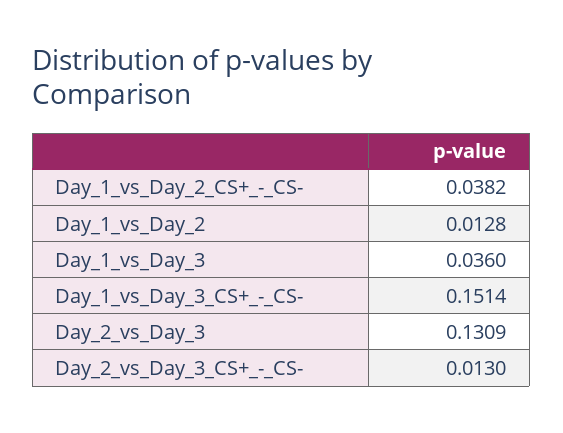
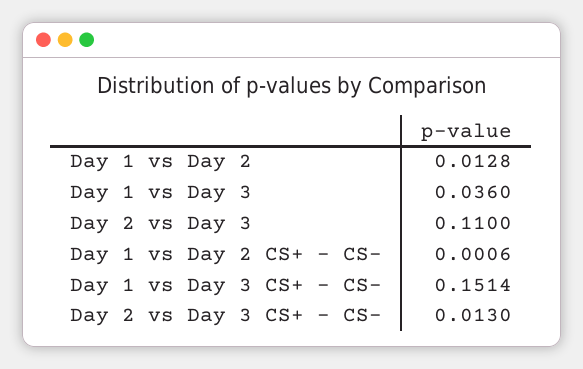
  {
-   "Day_1_vs_Day_2_CS+_-_CS-": 0.0382,
+   "Day_1_vs_Day_2_CS+_-_CS-": 0.0006,
    "Day_1_vs_Day_2": 0.0128,
    "Day_1_vs_Day_3": 0.036,
    "Day_1_vs_Day_3_CS+_-_CS-": 0.1514,
-   "Day_2_vs_Day_3": 0.1309,
+   "Day_2_vs_Day_3": 0.11,
    "Day_2_vs_Day_3_CS+_-_CS-": 0.013
  }

